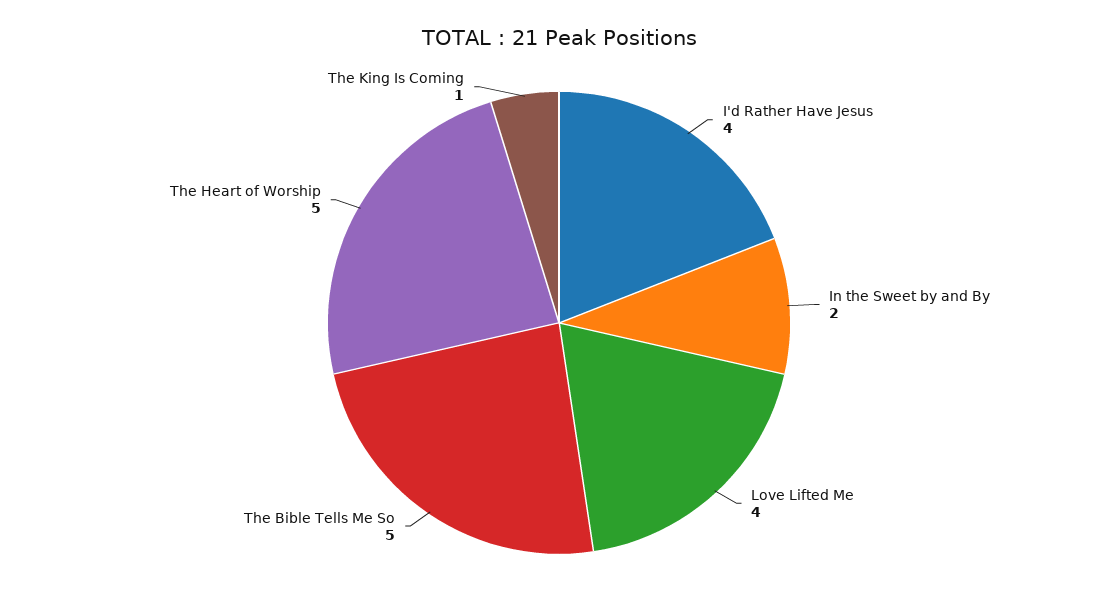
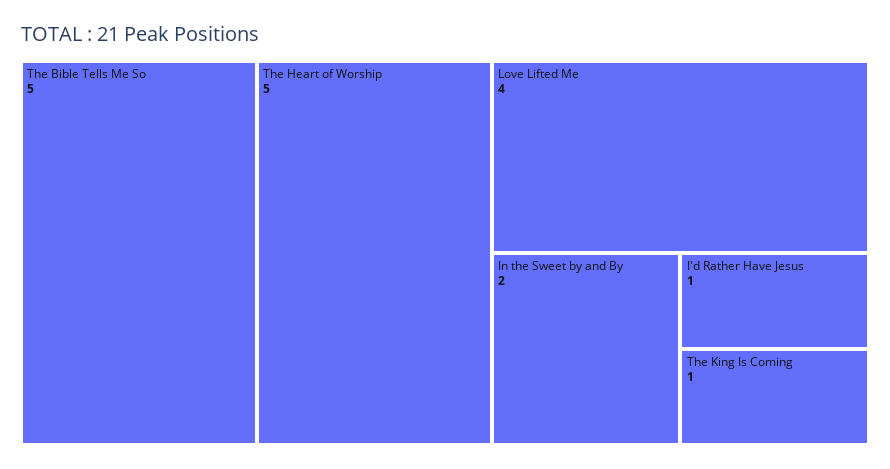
  {
-   "I'd Rather Have Jesus": 4,
+   "I'd Rather Have Jesus": 1,
    "In the Sweet by and By": 2,
    "Love Lifted Me": 4,
    "The Bible Tells Me So": 5,
    "The Heart of Worship": 5,
    "The King Is Coming": 1
  }

